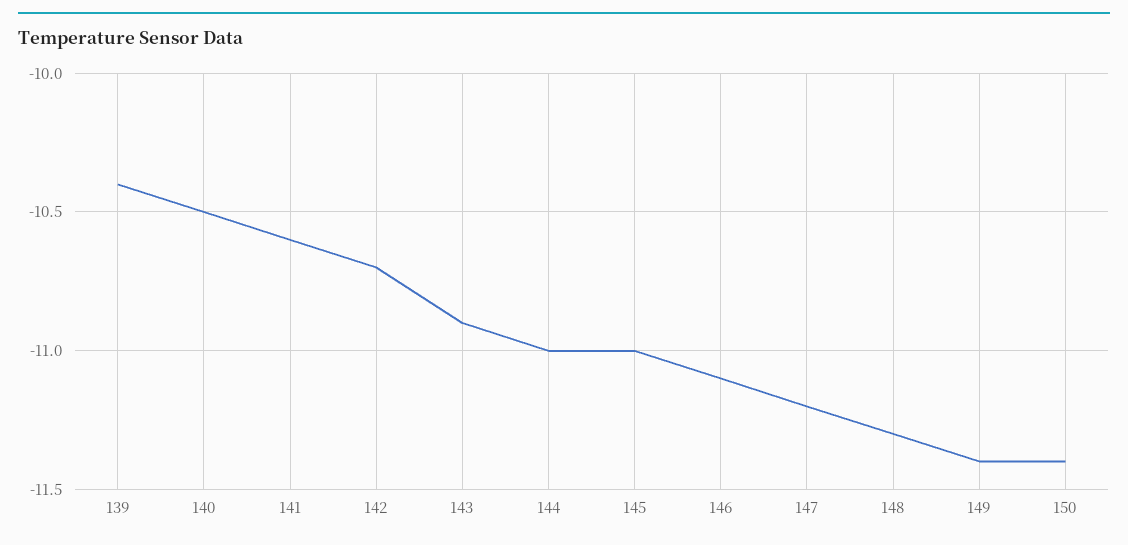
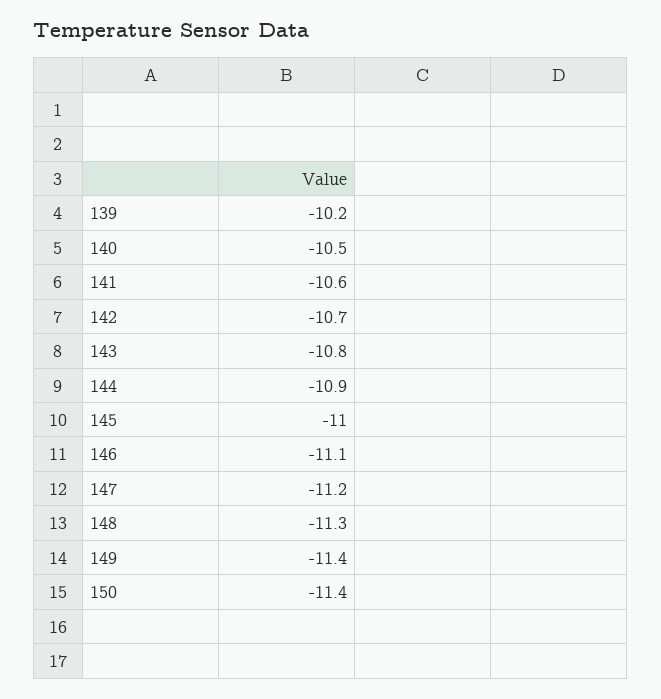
  {
-   "139": -10.4,
+   "139": -10.2,
    "140": -10.5,
    "141": -10.6,
    "142": -10.7,
-   "143": -10.9,
+   "143": -10.8,
-   "144": -11,
+   "144": -10.9,
    "145": -11,
    "146": -11.1,
    "147": -11.2,
    "148": -11.3,
    "149": -11.4,
    "150": -11.4
  }

